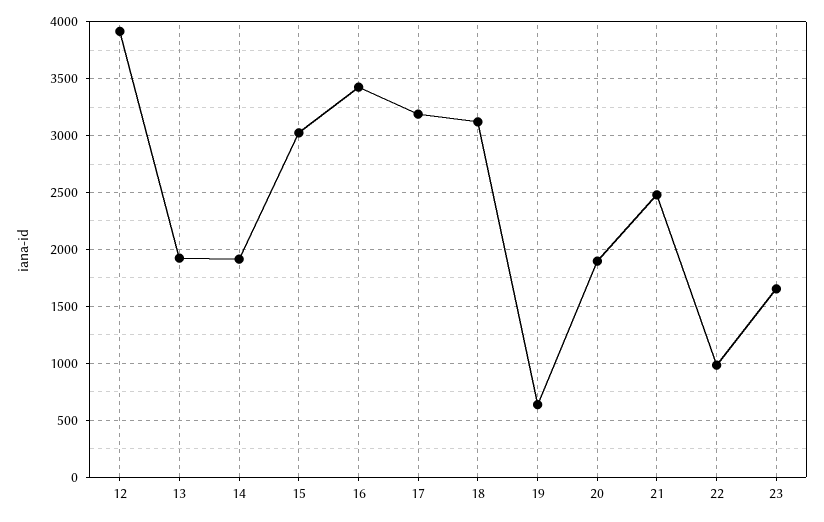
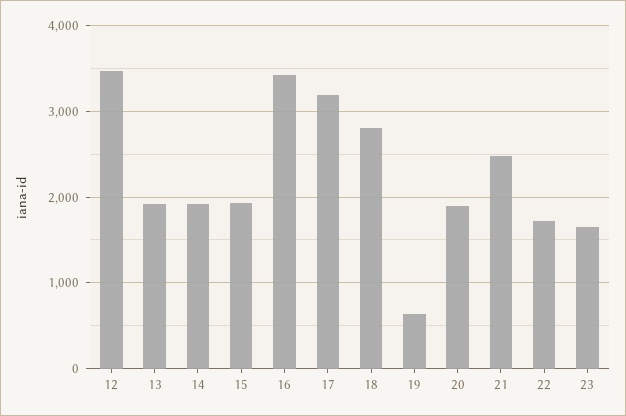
  {
-   "12": 3900,
+   "12": 3500,
    "13": 1900,
    "14": 1900,
-   "15": 3000,
+   "15": 1900,
    "16": 3400,
    "17": 3200,
-   "18": 3100,
+   "18": 2800,
    "19": 600,
    "20": 1900,
    "21": 2500,
-   "22": 1000,
+   "22": 1700,
    "23": 1700
  }

